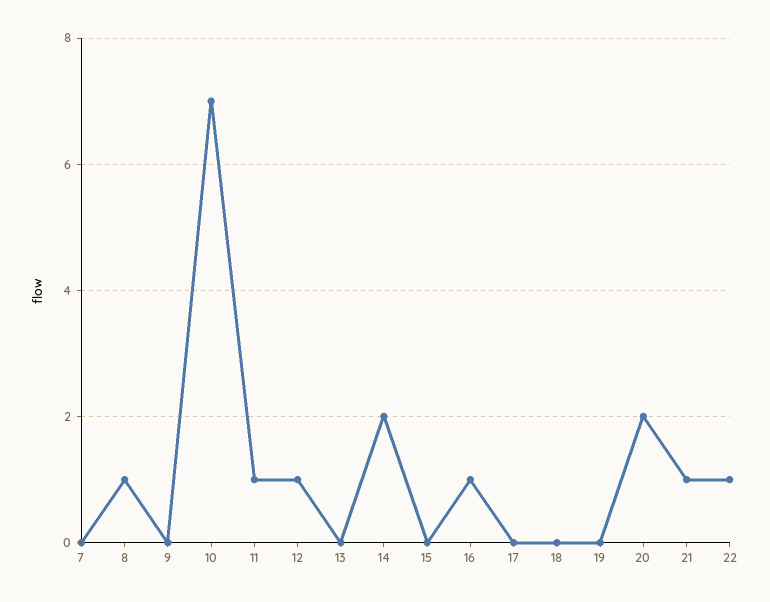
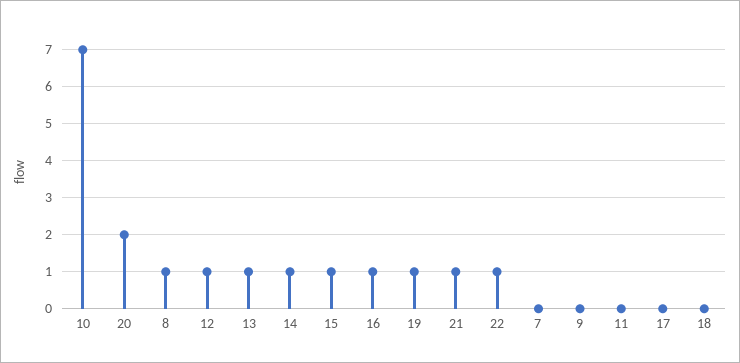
  {
    "7": 0,
    "8": 1,
    "9": 0,
    "10": 7,
-   "11": 1,
+   "11": 0,
    "12": 1,
-   "13": 0,
+   "13": 1,
-   "14": 2,
+   "14": 1,
-   "15": 0,
+   "15": 1,
    "16": 1,
    "17": 0,
    "18": 0,
-   "19": 0,
+   "19": 1,
    "20": 2,
    "21": 1,
    "22": 1
  }

